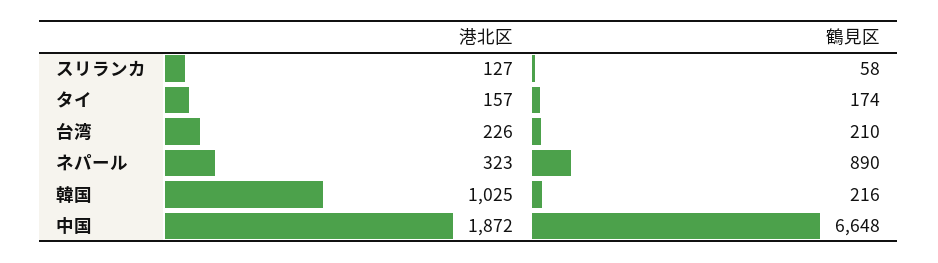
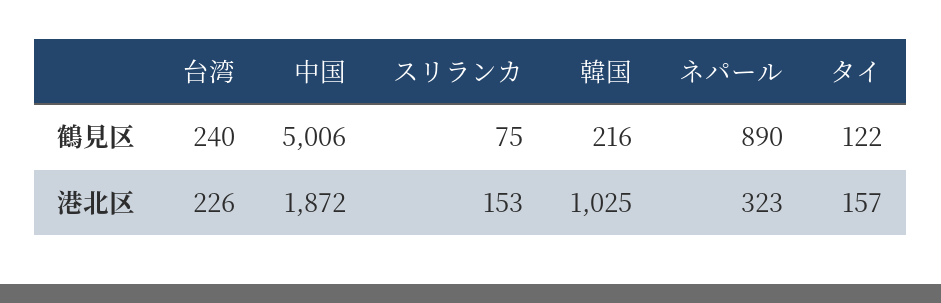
  {
    "港北区": {
-     "スリランカ": 127,
+     "スリランカ": 153,
      "タイ": 157,
      "台湾": 226,
      "ネパール": 323,
      "韓国": 1025,
      "中国": 1872
    },
    "鶴見区": {
-     "スリランカ": 58,
+     "スリランカ": 75,
-     "タイ": 174,
+     "タイ": 122,
-     "台湾": 210,
+     "台湾": 240,
      "ネパール": 890,
      "韓国": 216,
-     "中国": 6648
+     "中国": 5006
    }
  }

